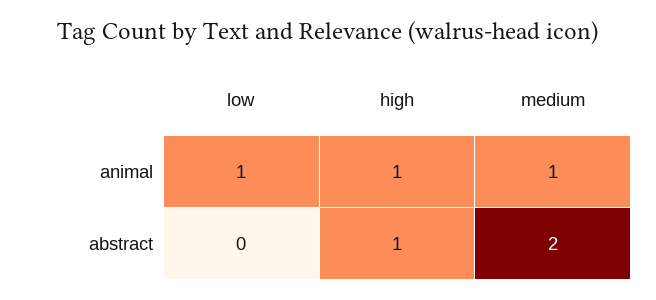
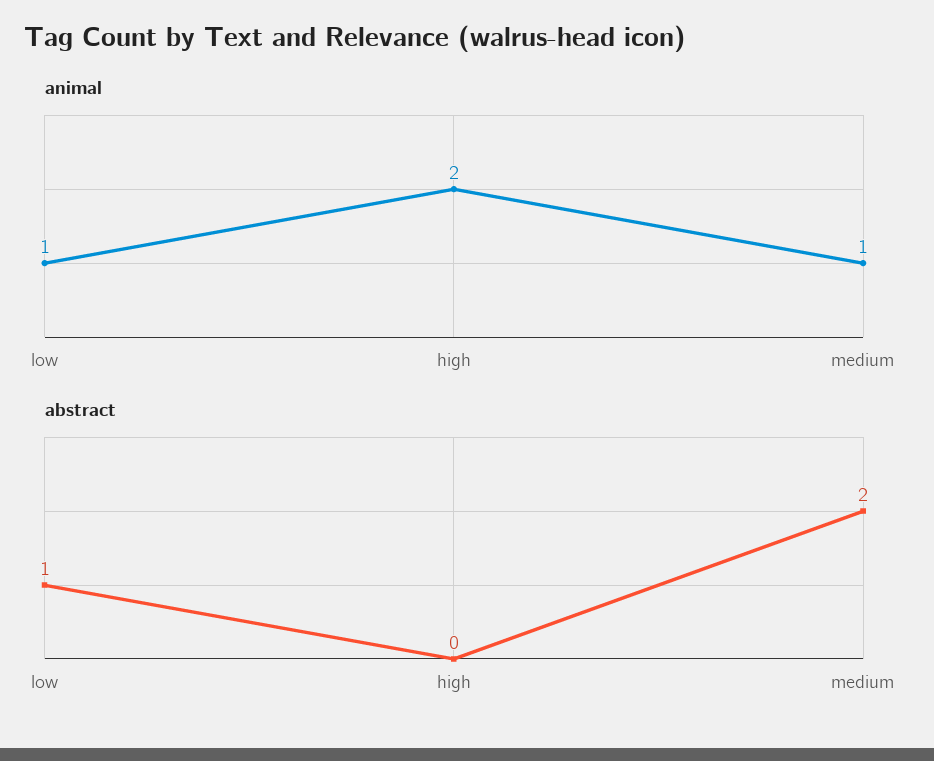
  {
    "animal": {
      "low": 1,
-     "high": 1,
+     "high": 2,
      "medium": 1
    },
    "abstract": {
-     "low": 0,
+     "low": 1,
-     "high": 1,
+     "high": 0,
      "medium": 2
    }
  }

